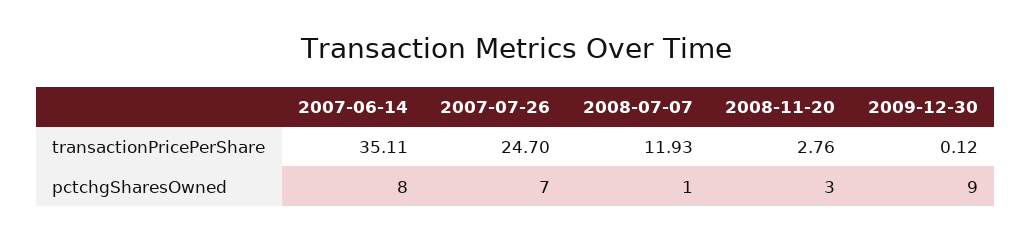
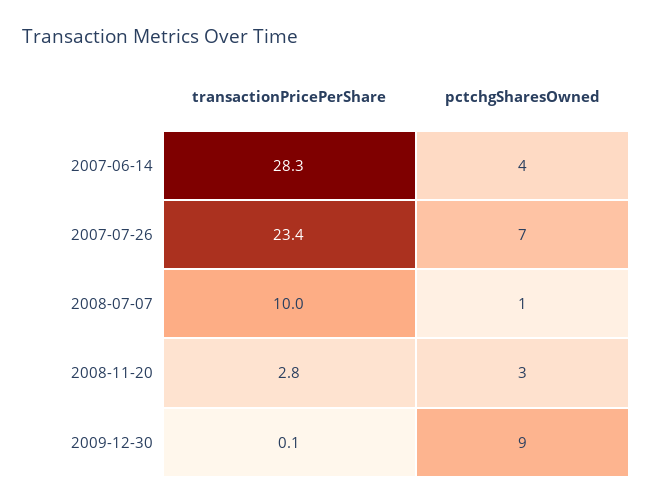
  {
    "2007-06-14": {
-     "transactionPricePerShare": 35.11,
+     "transactionPricePerShare": 28.3,
-     "pctchgSharesOwned": 8
+     "pctchgSharesOwned": 4
    },
    "2007-07-26": {
-     "transactionPricePerShare": 24.7,
+     "transactionPricePerShare": 23.4,
      "pctchgSharesOwned": 7
    },
    "2008-07-07": {
-     "transactionPricePerShare": 11.93,
+     "transactionPricePerShare": 10,
      "pctchgSharesOwned": 1
    },
    "2008-11-20": {
      "transactionPricePerShare": 2.76,
      "pctchgSharesOwned": 3
    },
    "2009-12-30": {
      "transactionPricePerShare": 0.12,
      "pctchgSharesOwned": 9
    }
  }

